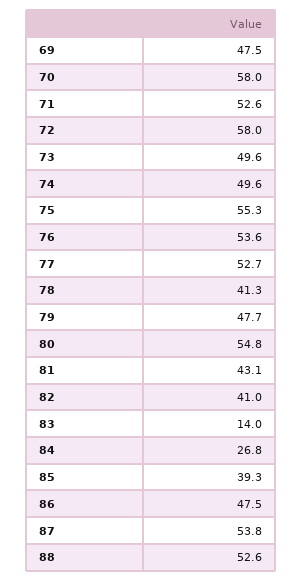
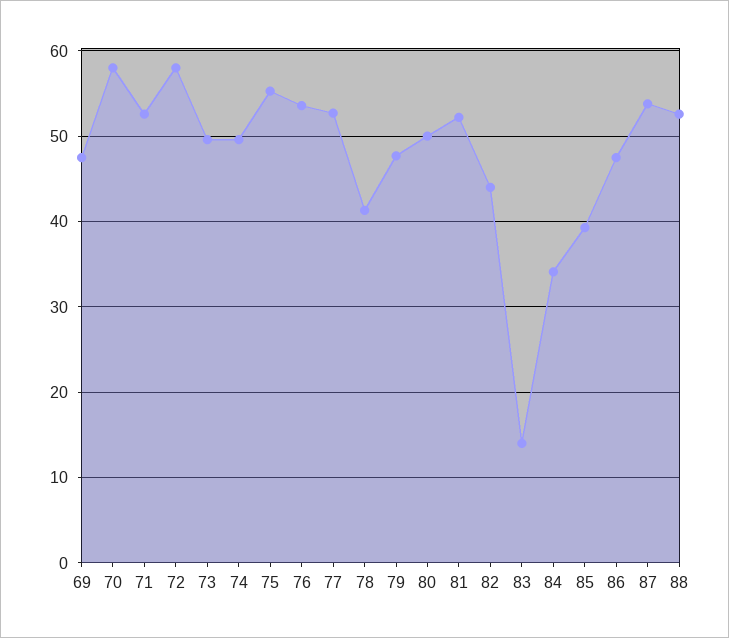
  {
    "69": 47.5,
    "70": 58,
    "71": 52.6,
    "72": 58,
    "73": 49.6,
    "74": 49.6,
    "75": 55.3,
    "76": 53.6,
    "77": 52.7,
    "78": 41.3,
    "79": 47.7,
-   "80": 54.8,
+   "80": 50,
-   "81": 43.1,
+   "81": 52,
-   "82": 41,
+   "82": 44,
    "83": 14,
-   "84": 26.8,
+   "84": 34,
    "85": 39.3,
    "86": 47.5,
    "87": 53.8,
    "88": 52.6
  }

